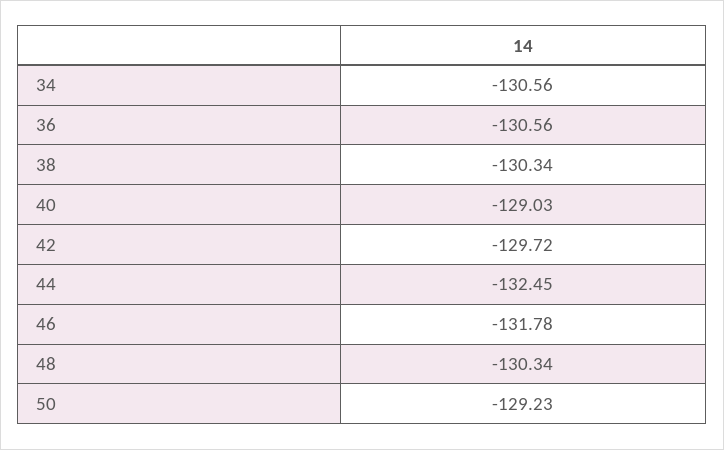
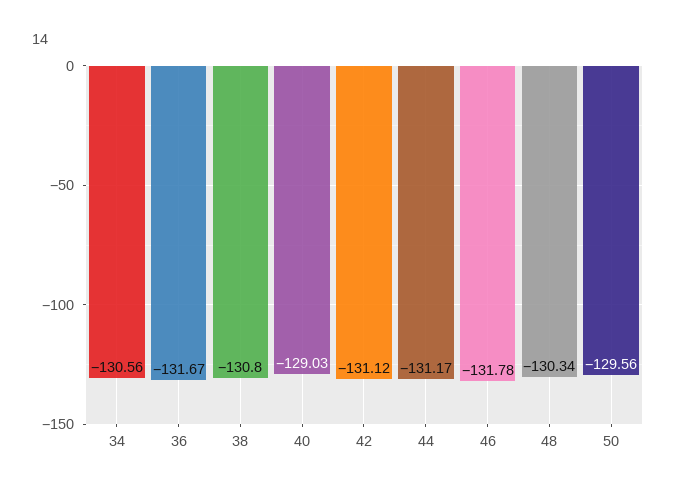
  {
    "34": -130.56,
-   "36": -130.56,
+   "36": -131.67,
-   "38": -130.34,
+   "38": -130.8,
    "40": -129.03,
-   "42": -129.72,
+   "42": -131.12,
-   "44": -132.45,
+   "44": -131.17,
    "46": -131.78,
    "48": -130.34,
-   "50": -129.23
+   "50": -129.56
  }

